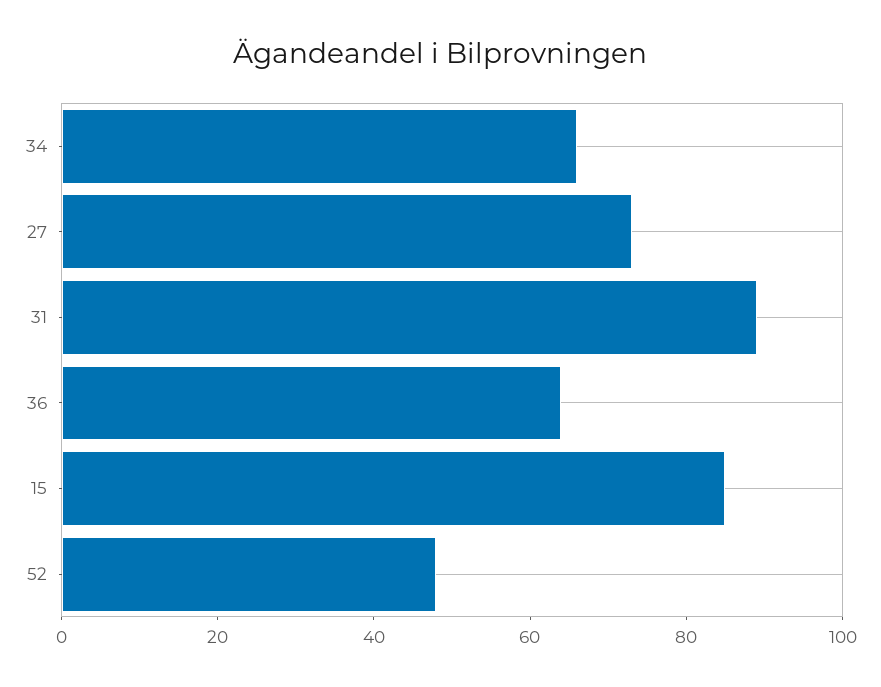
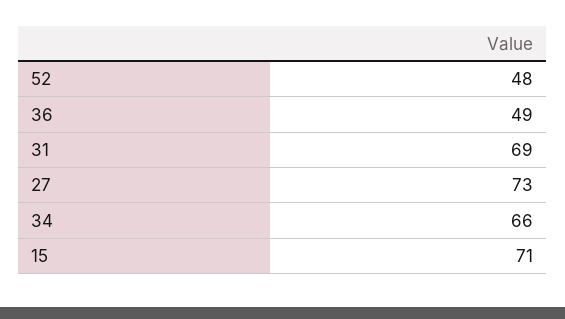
  {
    "34": 66,
    "27": 73,
-   "31": 90,
+   "31": 69,
-   "36": 65,
+   "36": 49,
-   "15": 85,
+   "15": 71,
    "52": 48
  }

